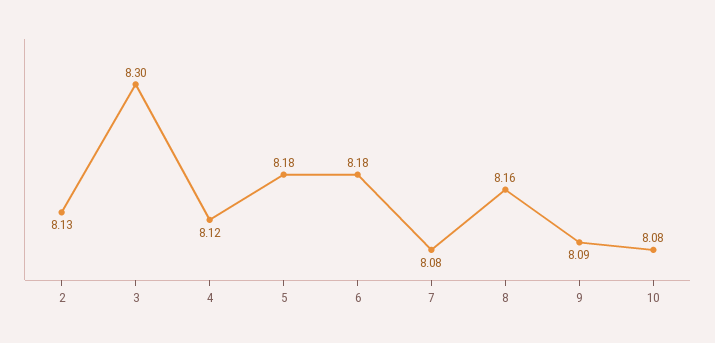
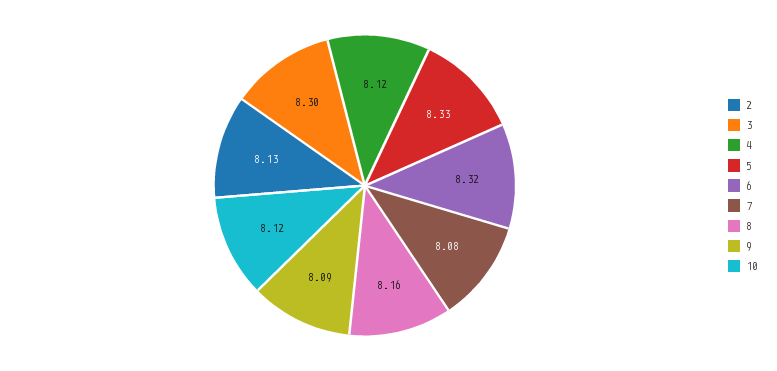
  {
    "2": 8.13,
    "3": 8.3,
    "4": 8.12,
-   "5": 8.18,
+   "5": 8.33,
-   "6": 8.18,
+   "6": 8.32,
    "7": 8.08,
    "8": 8.16,
    "9": 8.09,
-   "10": 8.08
+   "10": 8.12
  }

